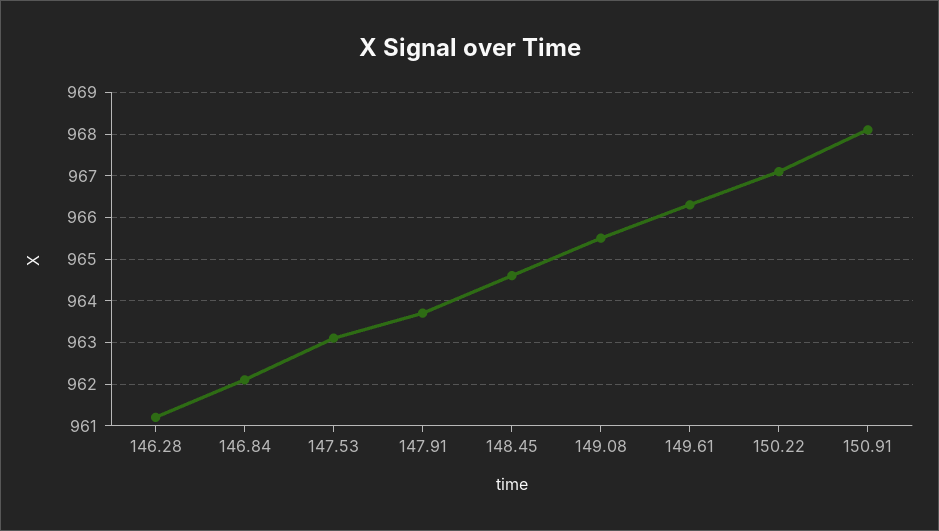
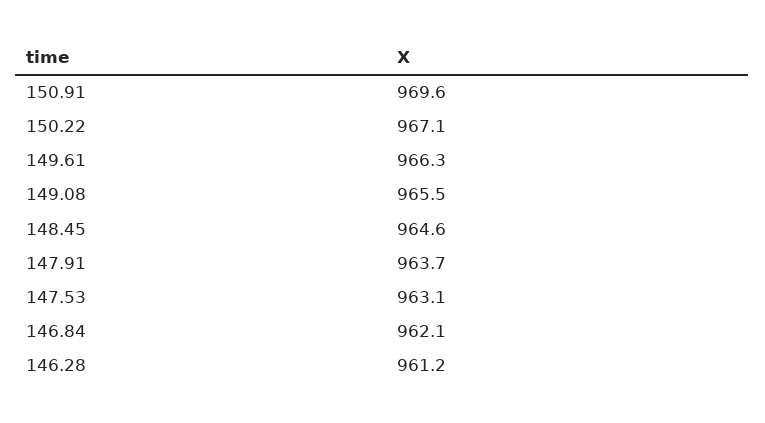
  {
    "146.28": 961.2,
    "146.84": 962.1,
    "147.53": 963.1,
    "147.91": 963.7,
    "148.45": 964.6,
    "149.08": 965.5,
    "149.61": 966.3,
    "150.22": 967.1,
-   "150.91": 968
+   "150.91": 969.6
  }

